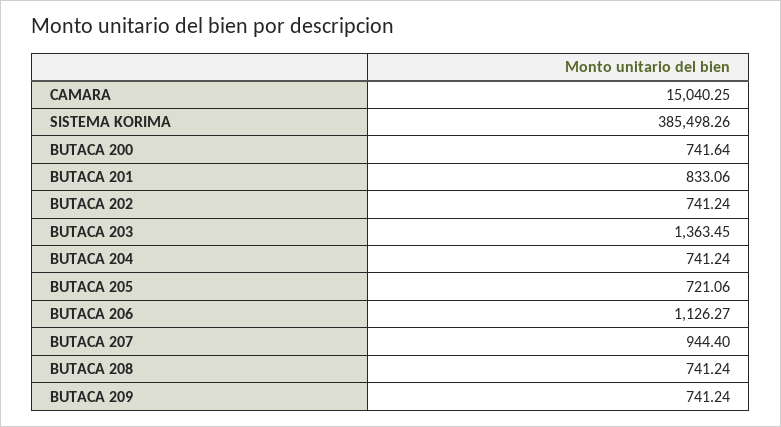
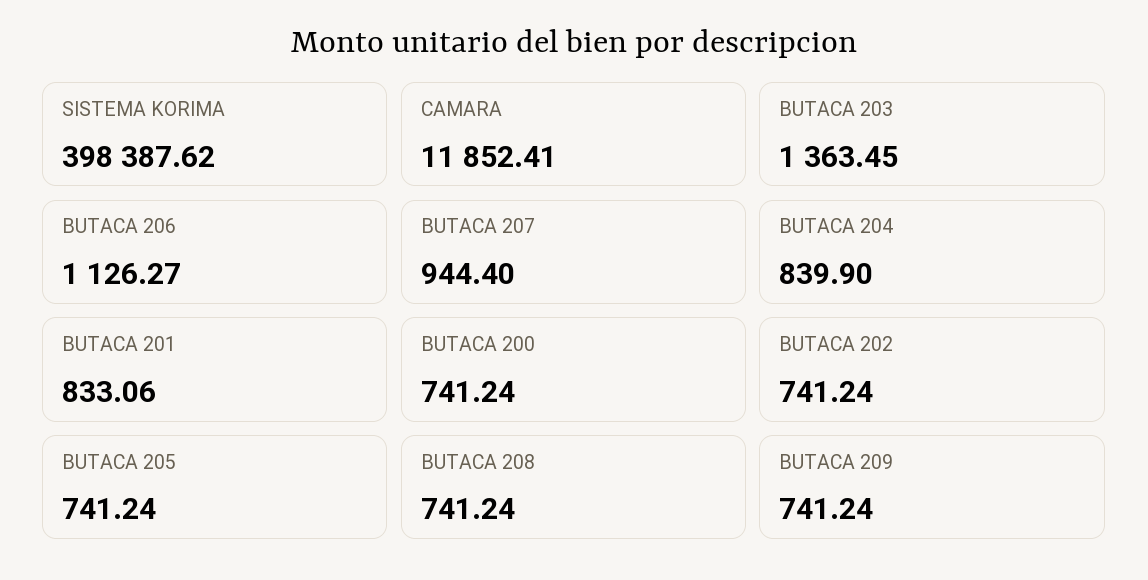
  {
-   "CAMARA": 15040.25,
+   "CAMARA": 11852.41,
-   "SISTEMA KORIMA": 385498.26,
+   "SISTEMA KORIMA": 398387.62,
-   "BUTACA 200": 741.64,
+   "BUTACA 200": 741.24,
    "BUTACA 201": 833.06,
    "BUTACA 202": 741.24,
    "BUTACA 203": 1363.45,
-   "BUTACA 204": 741.24,
+   "BUTACA 204": 839.9,
-   "BUTACA 205": 721.06,
+   "BUTACA 205": 741.24,
    "BUTACA 206": 1126.27,
    "BUTACA 207": 944.4,
    "BUTACA 208": 741.24,
    "BUTACA 209": 741.24
  }

